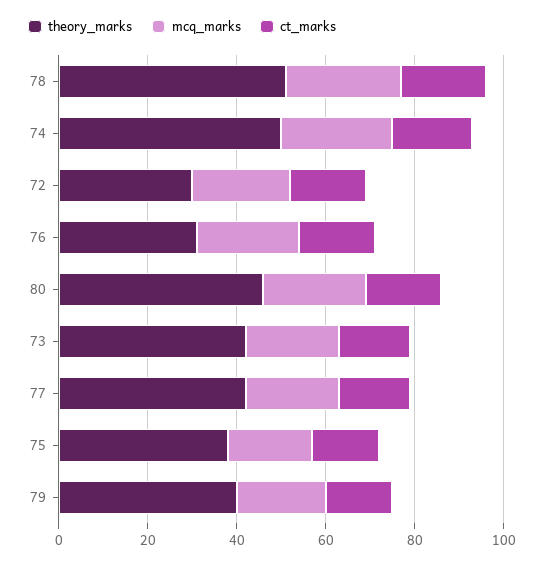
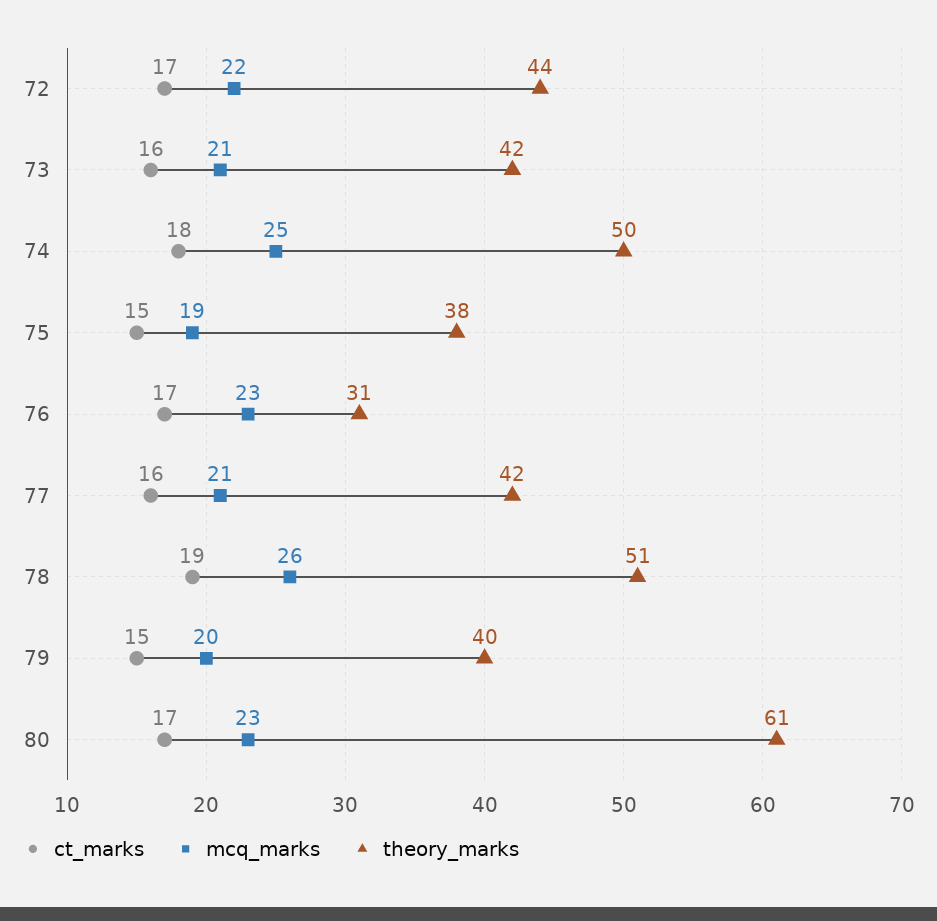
  {
    "theory_marks": {
      "78": 51,
      "74": 50,
-     "72": 30,
+     "72": 44,
      "76": 31,
-     "80": 45,
+     "80": 61,
      "73": 42,
      "77": 42,
      "75": 38,
      "79": 40
    },
    "mcq_marks": {
      "78": 26,
      "74": 25,
      "72": 22,
      "76": 23,
      "80": 23,
      "73": 21,
      "77": 21,
      "75": 19,
      "79": 20
    },
    "ct_marks": {
      "78": 19,
      "74": 18,
      "72": 17,
      "76": 17,
      "80": 17,
      "73": 16,
      "77": 16,
      "75": 15,
      "79": 15
    }
  }

